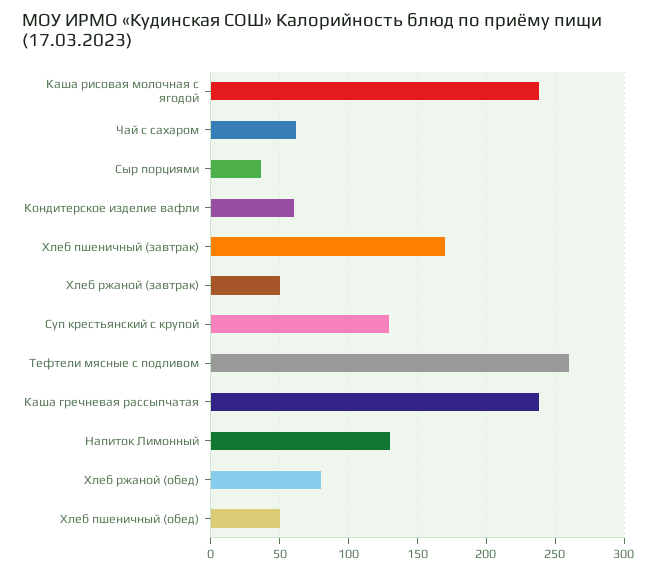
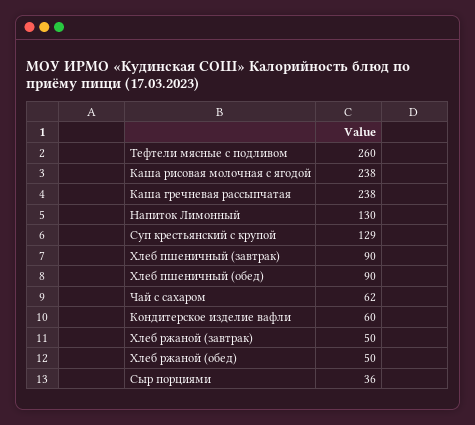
  {
    "Каша рисовая молочная с ягодой": 238,
    "Чай с сахаром": 62,
    "Сыр порциями": 36,
    "Кондитерское изделие вафли": 60,
-   "Хлеб пшеничный (завтрак)": 170,
+   "Хлеб пшеничный (завтрак)": 90,
    "Хлеб ржаной (завтрак)": 50,
    "Суп крестьянский с крупой": 129,
    "Тефтели мясные с подливом": 260,
    "Каша гречневая рассыпчатая": 238,
    "Напиток Лимонный": 130,
-   "Хлеб ржаной (обед)": 80,
+   "Хлеб ржаной (обед)": 50,
-   "Хлеб пшеничный (обед)": 50
+   "Хлеб пшеничный (обед)": 90
  }

